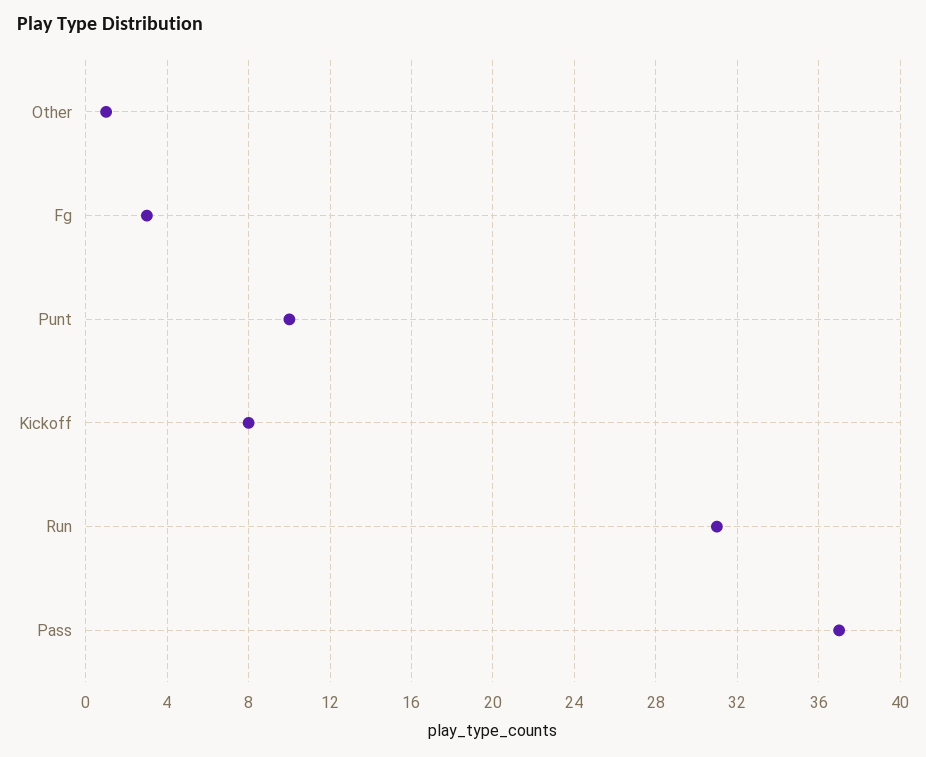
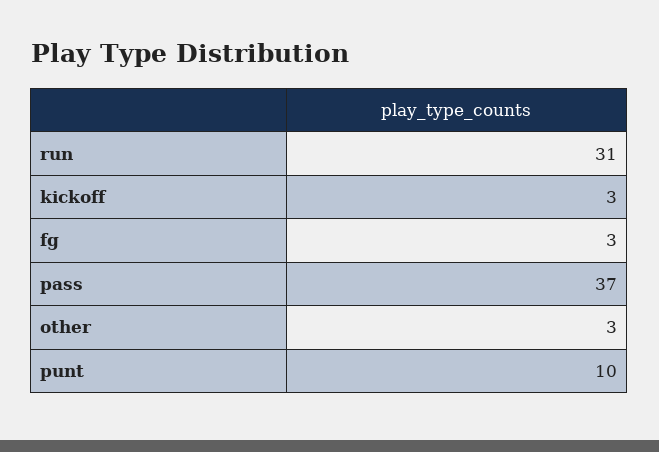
  {
-   "Other": 1,
+   "Other": 3,
    "Fg": 3,
    "Punt": 10,
-   "Kickoff": 8,
+   "Kickoff": 3,
    "Run": 31,
    "Pass": 37
  }

